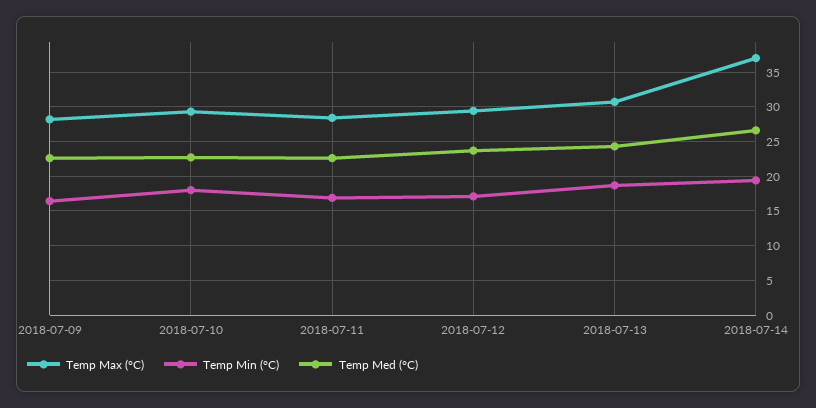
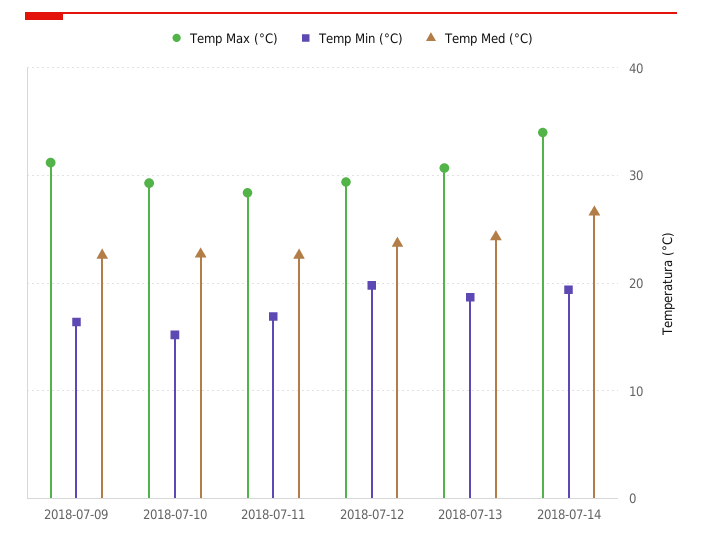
  {
    "Temp Max (°C)": {
-     "2018-07-09": 28,
+     "2018-07-09": 31,
      "2018-07-10": 29,
      "2018-07-11": 28,
      "2018-07-12": 29,
      "2018-07-13": 31,
-     "2018-07-14": 37
+     "2018-07-14": 34
    },
    "Temp Min (°C)": {
      "2018-07-09": 16,
-     "2018-07-10": 18,
+     "2018-07-10": 15,
      "2018-07-11": 17,
-     "2018-07-12": 17,
+     "2018-07-12": 20,
      "2018-07-13": 19,
      "2018-07-14": 19
    },
    "Temp Med (°C)": {
      "2018-07-09": 23,
      "2018-07-10": 23,
      "2018-07-11": 23,
      "2018-07-12": 24,
      "2018-07-13": 24,
      "2018-07-14": 27
    }
  }

